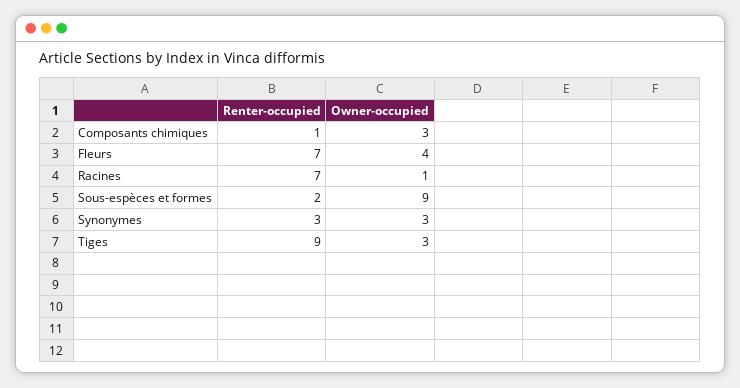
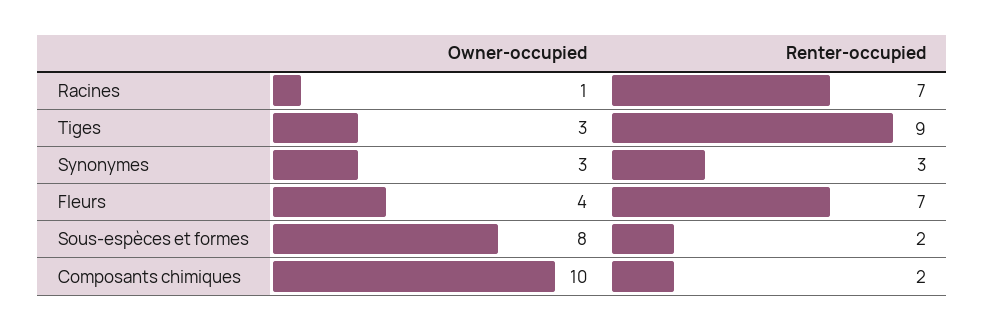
  {
    "Renter-occupied": {
-     "Composants chimiques": 1,
+     "Composants chimiques": 2,
      "Fleurs": 7,
      "Racines": 7,
      "Sous-espèces et formes": 2,
      "Synonymes": 3,
      "Tiges": 9
    },
    "Owner-occupied": {
-     "Composants chimiques": 3,
+     "Composants chimiques": 10,
      "Fleurs": 4,
      "Racines": 1,
-     "Sous-espèces et formes": 9,
+     "Sous-espèces et formes": 8,
      "Synonymes": 3,
      "Tiges": 3
    }
  }

